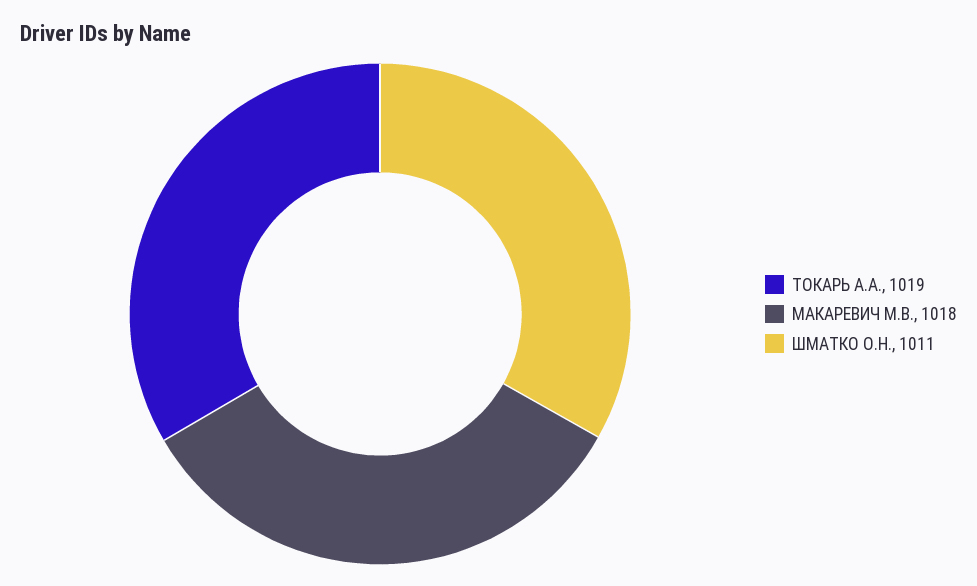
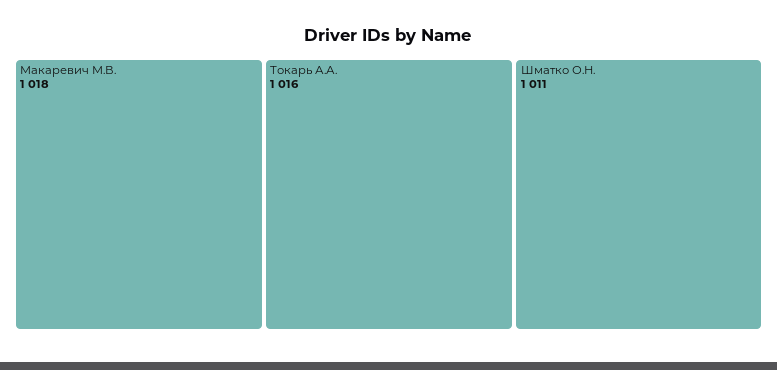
  {
-   "ТОКАРЬ А.А.": 1019,
+   "ТОКАРЬ А.А.": 1016,
    "МАКАРЕВИЧ М.В.": 1018,
    "ШМАТКО О.Н.": 1011
  }

